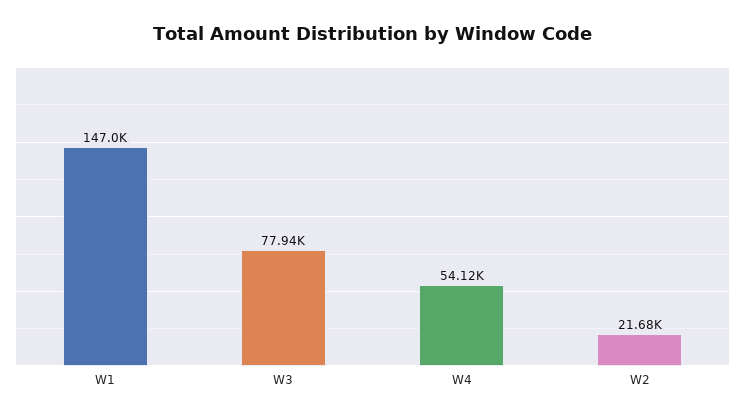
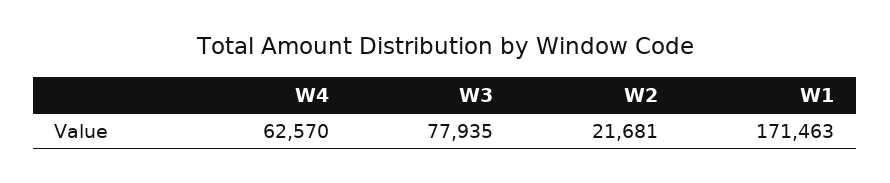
  {
-   "W1": 147000,
+   "W1": 171463,
    "W3": 77935,
-   "W4": 54120,
+   "W4": 62570,
    "W2": 21681
  }

